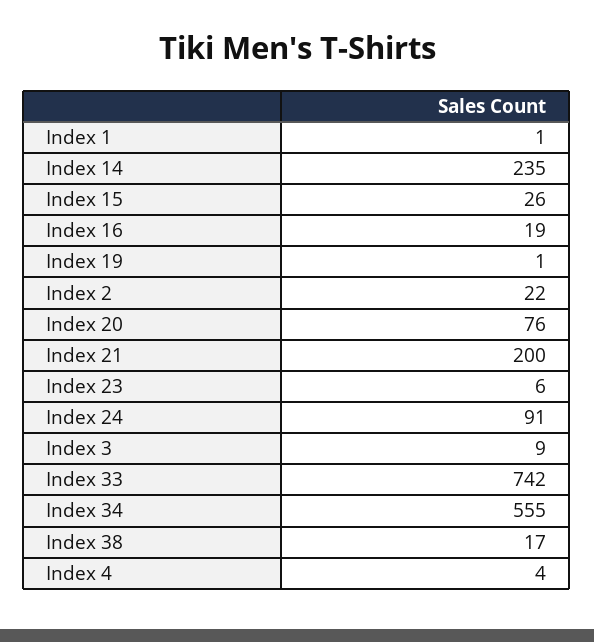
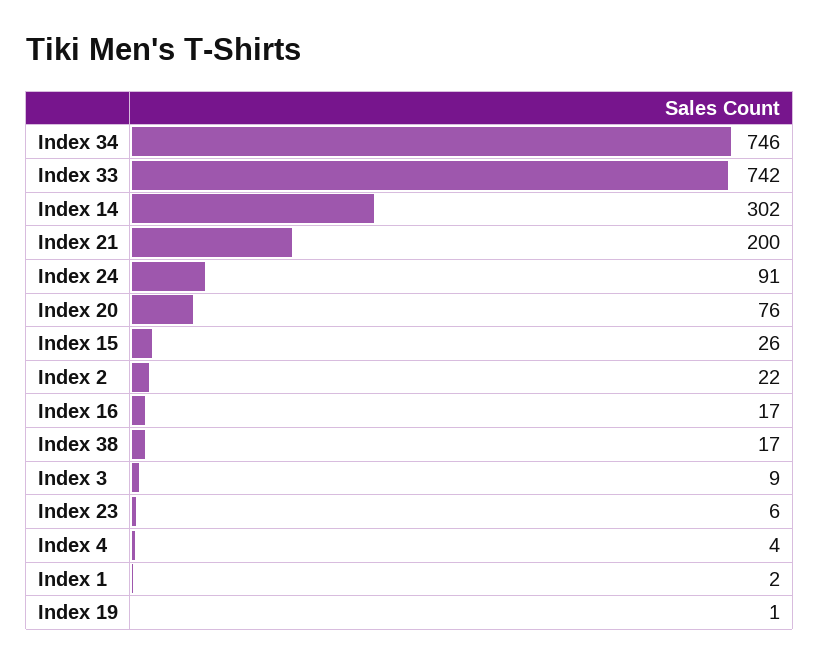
  {
-   "Index 1": 1,
+   "Index 1": 2,
-   "Index 14": 235,
+   "Index 14": 302,
    "Index 15": 26,
-   "Index 16": 19,
+   "Index 16": 17,
    "Index 19": 1,
    "Index 2": 22,
    "Index 20": 76,
    "Index 21": 200,
    "Index 23": 6,
    "Index 24": 91,
    "Index 3": 9,
    "Index 33": 742,
-   "Index 34": 555,
+   "Index 34": 746,
    "Index 38": 17,
    "Index 4": 4
  }

